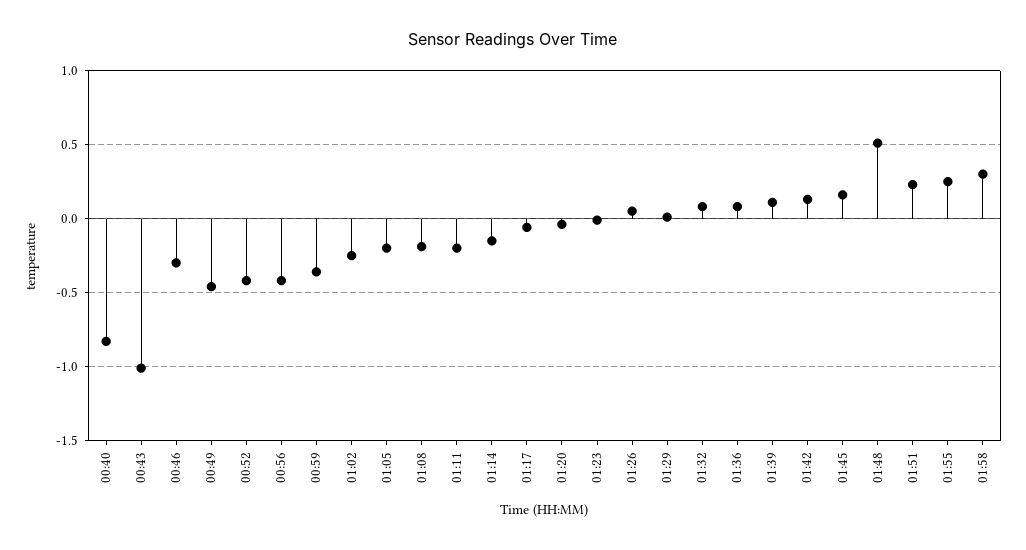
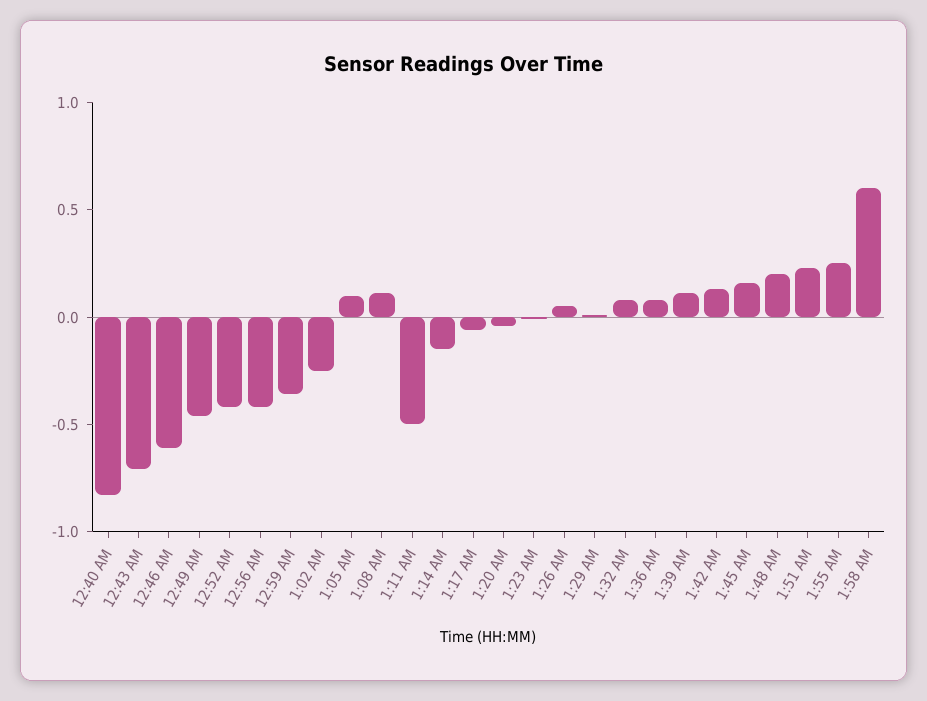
  {
    "00:40": -0.85,
-   "00:43": -1,
+   "00:43": -0.7,
-   "00:46": -0.3,
+   "00:46": -0.6,
    "00:49": -0.45,
    "00:52": -0.4,
    "00:56": -0.4,
    "00:59": -0.35,
    "01:02": -0.25,
-   "01:05": -0.2,
+   "01:05": 0.1,
-   "01:08": -0.2,
+   "01:08": 0.1,
-   "01:11": -0.2,
+   "01:11": -0.5,
    "01:14": -0.15,
    "01:17": -0.05,
    "01:20": -0.05,
    "01:23": 0,
    "01:26": 0.05,
    "01:29": 0,
    "01:32": 0.1,
    "01:36": 0.1,
    "01:39": 0.1,
    "01:42": 0.15,
    "01:45": 0.15,
-   "01:48": 0.5,
+   "01:48": 0.2,
    "01:51": 0.25,
    "01:55": 0.25,
-   "01:58": 0.3
+   "01:58": 0.6
  }

